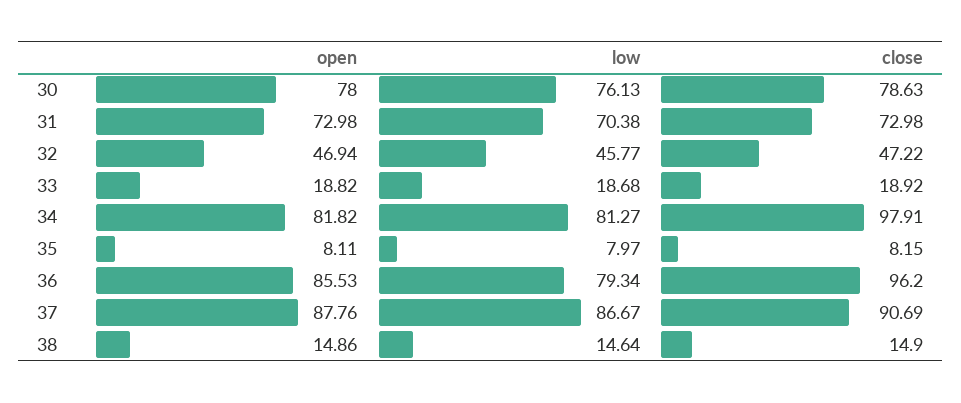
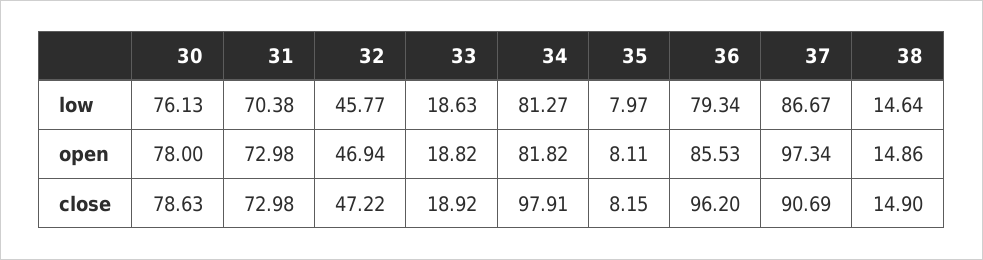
  {
    "open": {
      "30": 78,
      "31": 72.98,
      "32": 46.94,
      "33": 18.82,
      "34": 81.82,
      "35": 8.11,
      "36": 85.53,
-     "37": 87.76,
+     "37": 97.34,
      "38": 14.86
    },
    "low": {
      "30": 76.13,
      "31": 70.38,
      "32": 45.77,
-     "33": 18.68,
+     "33": 18.63,
      "34": 81.27,
      "35": 7.97,
      "36": 79.34,
      "37": 86.67,
      "38": 14.64
    },
    "close": {
      "30": 78.63,
      "31": 72.98,
      "32": 47.22,
      "33": 18.92,
      "34": 97.91,
      "35": 8.15,
      "36": 96.2,
      "37": 90.69,
      "38": 14.9
    }
  }

